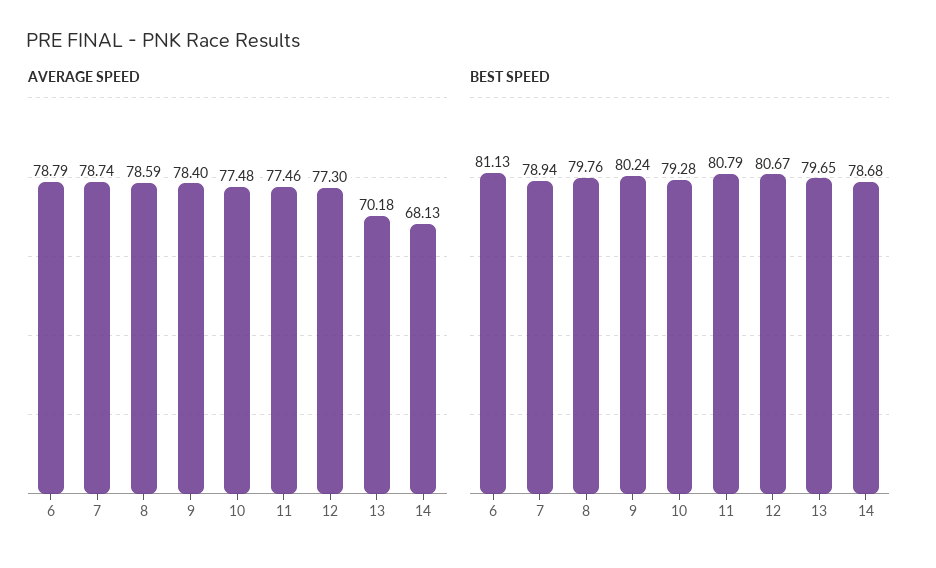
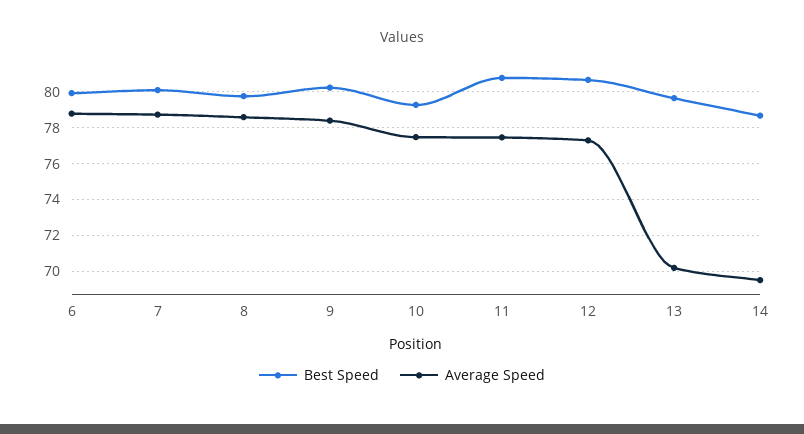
  {
    "AVERAGE SPEED": {
      "6": 78.79,
      "7": 78.74,
      "8": 78.59,
      "9": 78.4,
      "10": 77.48,
      "11": 77.46,
      "12": 77.3,
      "13": 70.18,
-     "14": 68.13
+     "14": 69.5
    },
    "BEST SPEED": {
-     "6": 81.13,
+     "6": 80,
-     "7": 78.94,
+     "7": 80,
      "8": 79.76,
      "9": 80.24,
      "10": 79.28,
      "11": 80.79,
      "12": 80.67,
      "13": 79.65,
      "14": 78.68
    }
  }

